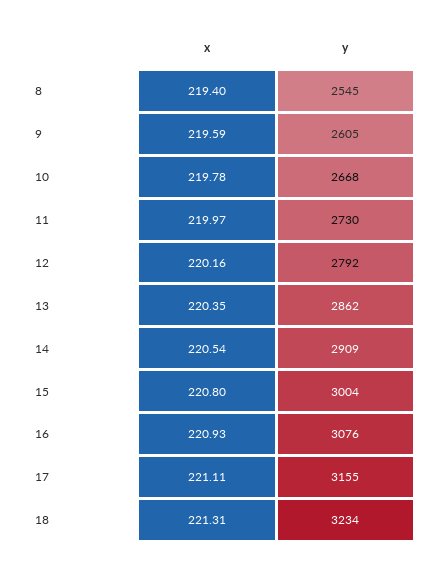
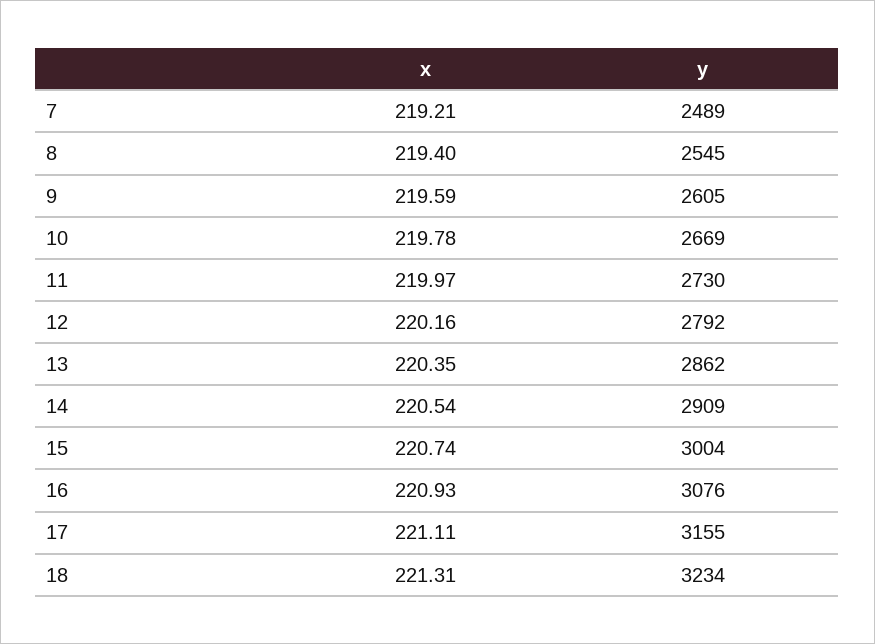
  {
    "x": {
      "8": 219.4,
      "9": 219.59,
      "10": 219.78,
      "11": 219.97,
      "12": 220.16,
      "13": 220.35,
      "14": 220.54,
-     "15": 220.8,
+     "15": 220.74,
      "16": 220.93,
      "17": 221.11,
-     "18": 221.31
+     "18": 221.31,
+     "7": 219.21
    },
    "y": {
      "8": 2545,
      "9": 2605,
-     "10": 2668,
+     "10": 2669,
      "11": 2730,
      "12": 2792,
      "13": 2862,
      "14": 2909,
      "15": 3004,
      "16": 3076,
      "17": 3155,
-     "18": 3234
+     "18": 3234,
+     "7": 2489
    }
  }

